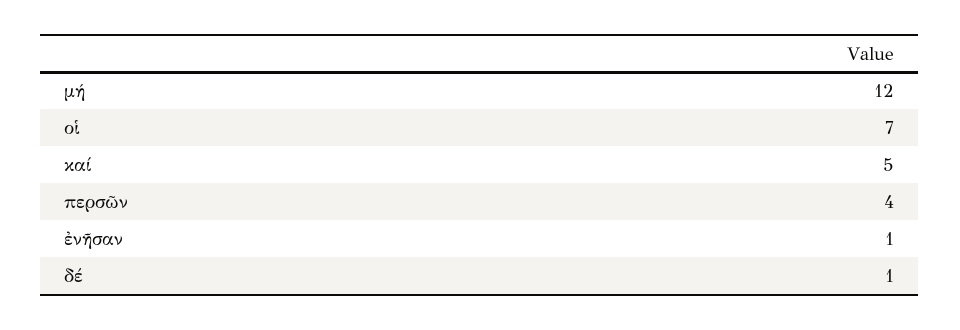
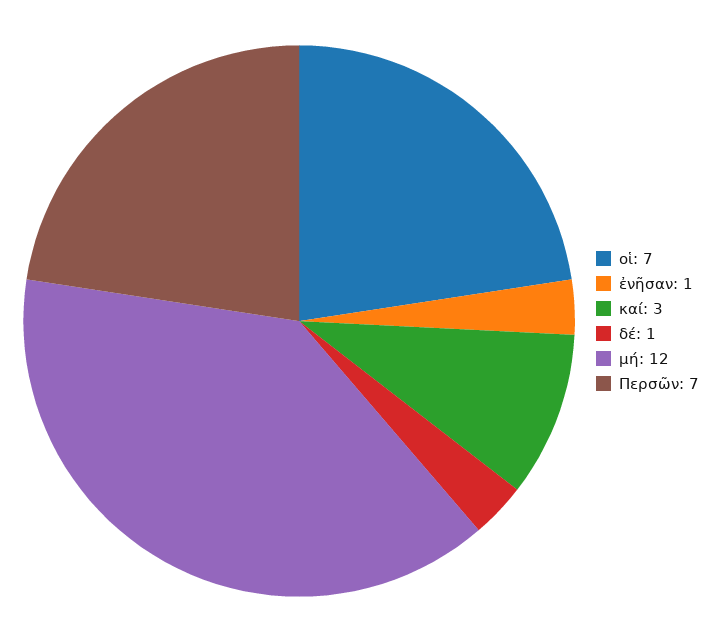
  {
    "μή": 12,
    "οἱ": 7,
-   "καί": 5,
+   "καί": 3,
-   "περσῶν": 4,
+   "περσῶν": 7,
    "ἐνῆσαν": 1,
    "δέ": 1
  }

